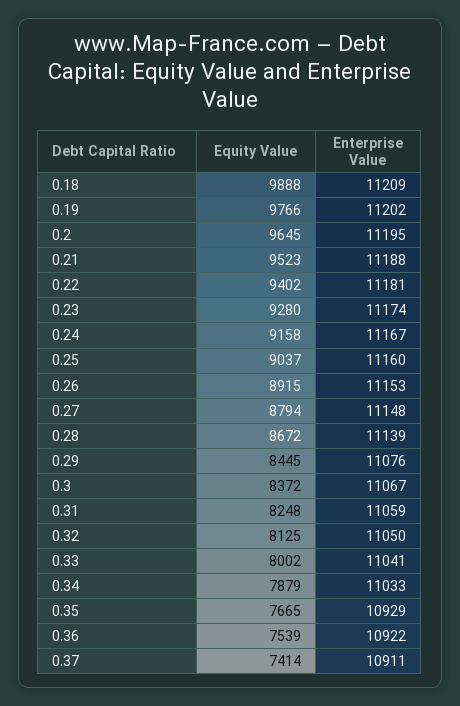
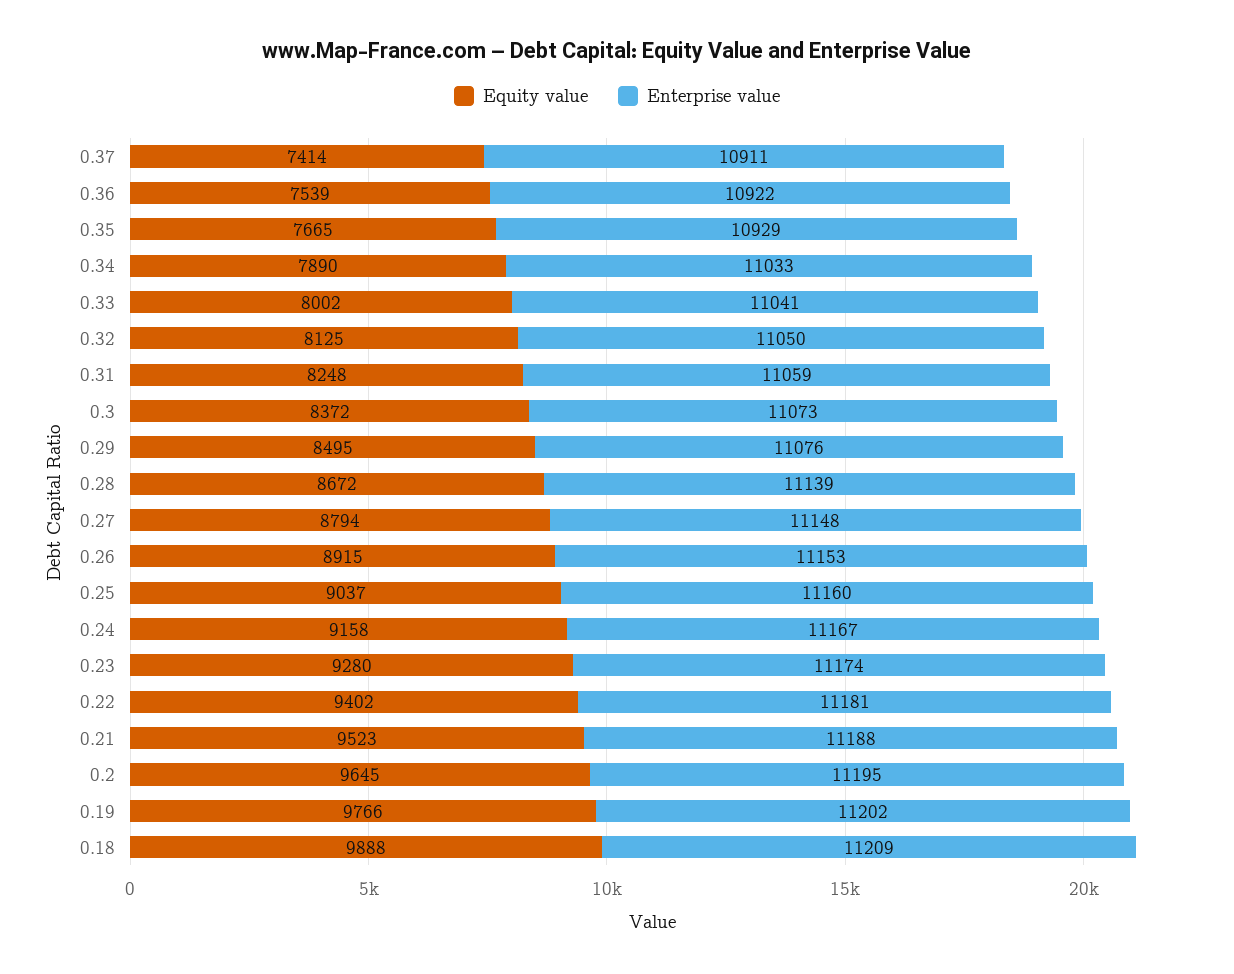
  {
    "Equity Value": {
      "0.18": 9888,
      "0.19": 9766,
      "0.2": 9645,
      "0.21": 9523,
      "0.22": 9402,
      "0.23": 9280,
      "0.24": 9158,
      "0.25": 9037,
      "0.26": 8915,
      "0.27": 8794,
      "0.28": 8672,
-     "0.29": 8445,
+     "0.29": 8495,
      "0.3": 8372,
      "0.31": 8248,
      "0.32": 8125,
      "0.33": 8002,
-     "0.34": 7879,
+     "0.34": 7890,
      "0.35": 7665,
      "0.36": 7539,
      "0.37": 7414
    },
    "Enterprise Value": {
      "0.18": 11209,
      "0.19": 11202,
      "0.2": 11195,
      "0.21": 11188,
      "0.22": 11181,
      "0.23": 11174,
      "0.24": 11167,
      "0.25": 11160,
      "0.26": 11153,
      "0.27": 11148,
      "0.28": 11139,
      "0.29": 11076,
-     "0.3": 11067,
+     "0.3": 11073,
      "0.31": 11059,
      "0.32": 11050,
      "0.33": 11041,
      "0.34": 11033,
      "0.35": 10929,
      "0.36": 10922,
      "0.37": 10911
    }
  }

